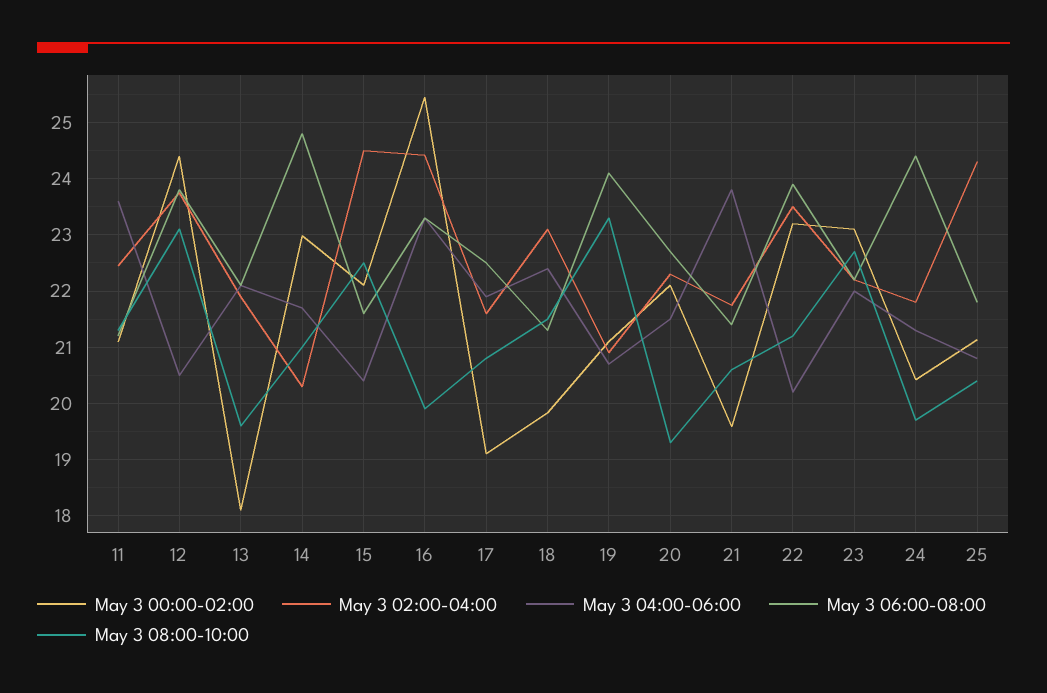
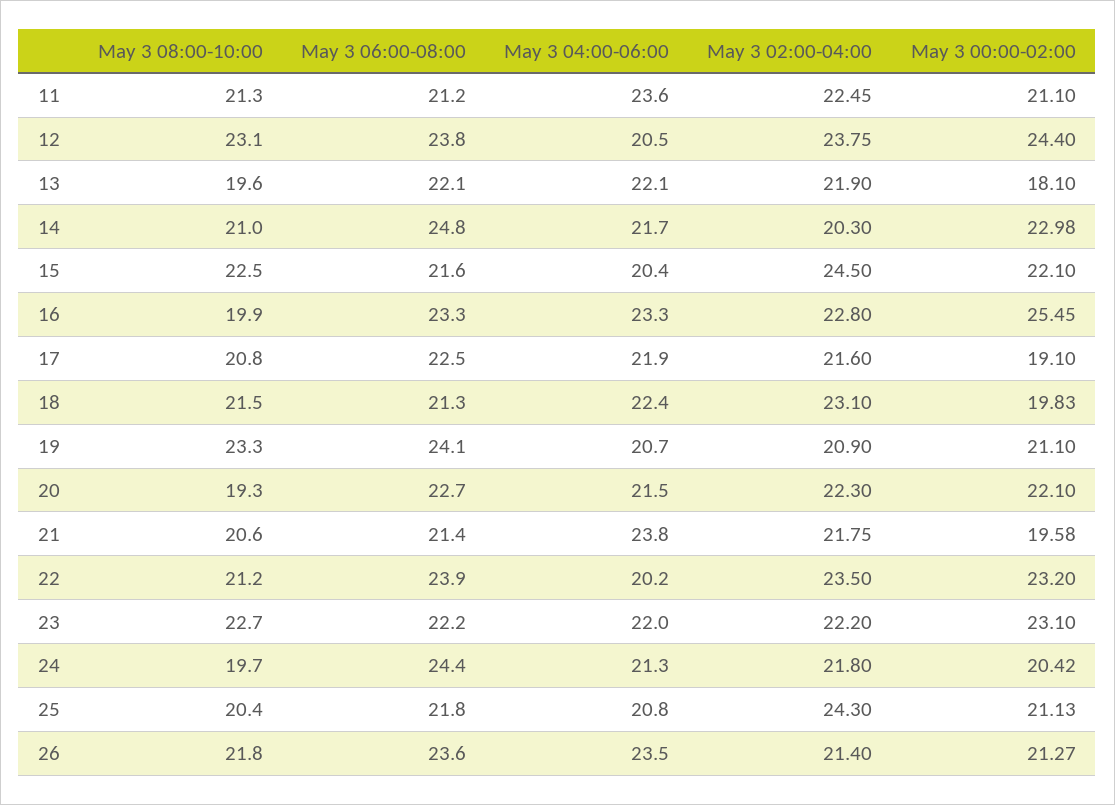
  {
    "May 3 00:00-02:00": {
      "11": 21.1,
      "12": 24.4,
      "13": 18.1,
      "14": 22.98,
      "15": 22.1,
      "16": 25.45,
      "17": 19.1,
      "18": 19.83,
      "19": 21.1,
      "20": 22.1,
      "21": 19.58,
      "22": 23.2,
      "23": 23.1,
      "24": 20.42,
-     "25": 21.13
+     "25": 21.13,
+     "26": 21.27
    },
    "May 3 02:00-04:00": {
      "11": 22.45,
      "12": 23.75,
      "13": 21.9,
      "14": 20.3,
      "15": 24.5,
-     "16": 24.4,
+     "16": 22.8,
      "17": 21.6,
      "18": 23.1,
      "19": 20.9,
      "20": 22.3,
      "21": 21.75,
      "22": 23.5,
      "23": 22.2,
      "24": 21.8,
-     "25": 24.3
+     "25": 24.3,
+     "26": 21.4
    },
    "May 3 04:00-06:00": {
      "11": 23.6,
      "12": 20.5,
      "13": 22.1,
      "14": 21.7,
      "15": 20.4,
      "16": 23.3,
      "17": 21.9,
      "18": 22.4,
      "19": 20.7,
      "20": 21.5,
      "21": 23.8,
      "22": 20.2,
      "23": 22,
      "24": 21.3,
-     "25": 20.8
+     "25": 20.8,
+     "26": 23.5
    },
    "May 3 06:00-08:00": {
      "11": 21.2,
      "12": 23.8,
      "13": 22.1,
      "14": 24.8,
      "15": 21.6,
      "16": 23.3,
      "17": 22.5,
      "18": 21.3,
      "19": 24.1,
      "20": 22.7,
      "21": 21.4,
      "22": 23.9,
      "23": 22.2,
      "24": 24.4,
-     "25": 21.8
+     "25": 21.8,
+     "26": 23.6
    },
    "May 3 08:00-10:00": {
      "11": 21.3,
      "12": 23.1,
      "13": 19.6,
      "14": 21,
      "15": 22.5,
      "16": 19.9,
      "17": 20.8,
      "18": 21.5,
      "19": 23.3,
      "20": 19.3,
      "21": 20.6,
      "22": 21.2,
      "23": 22.7,
      "24": 19.7,
-     "25": 20.4
+     "25": 20.4,
+     "26": 21.8
    }
  }

